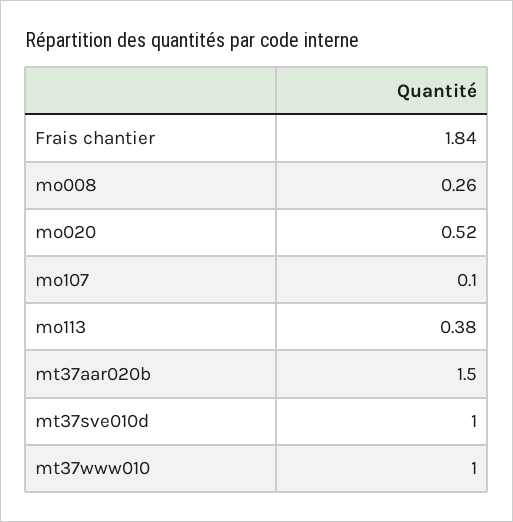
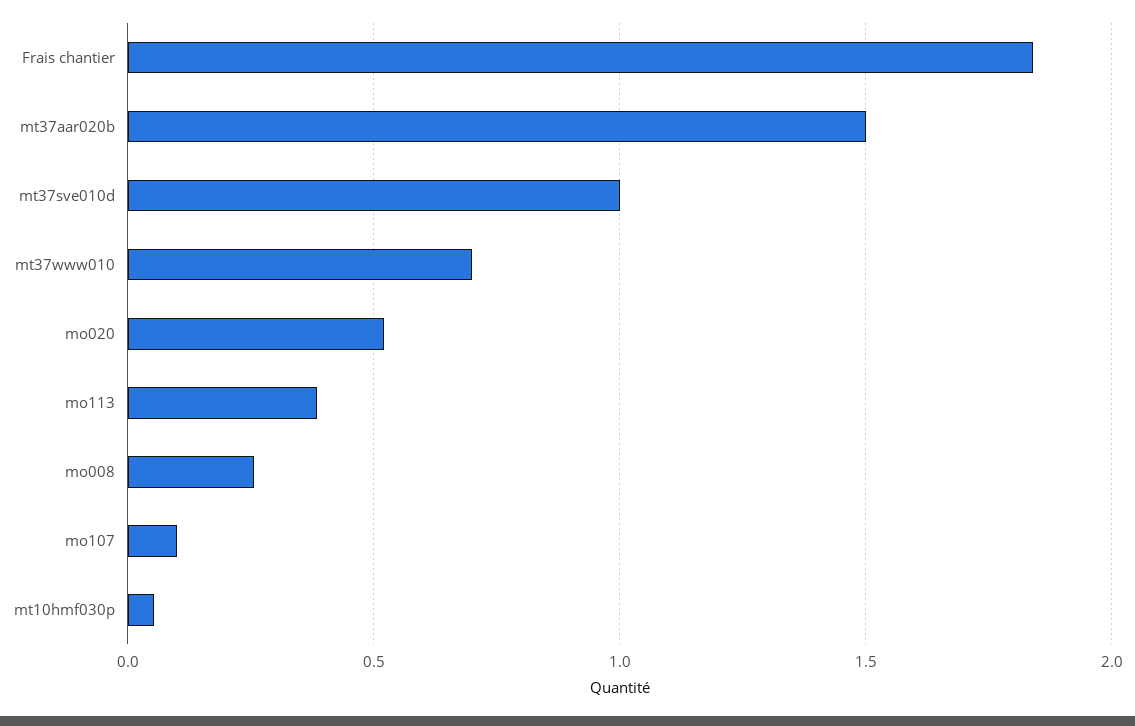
  {
    "Frais chantier": 1.84,
    "mo008": 0.26,
    "mo020": 0.52,
    "mo107": 0.1,
    "mo113": 0.38,
    "mt37aar020b": 1.5,
    "mt37sve010d": 1,
-   "mt37www010": 1
+   "mt37www010": 0.7,
+   "mt10hmf030p": 0.05
  }

